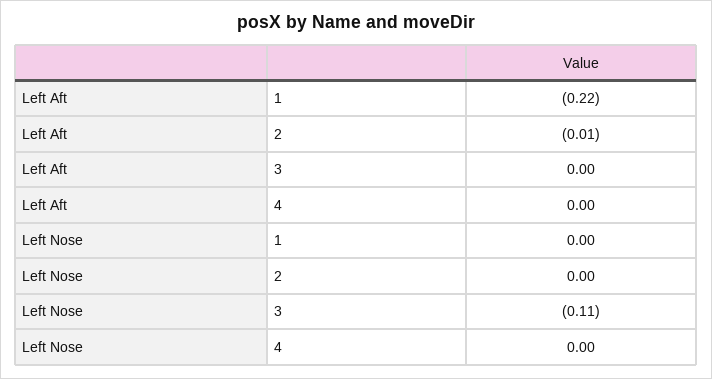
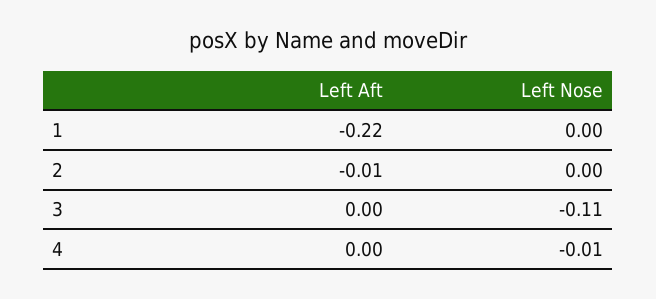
  {
    "Left Aft": {
      "1": -0.22,
      "2": -0.01,
      "3": 0,
      "4": 0
    },
    "Left Nose": {
      "1": 0,
      "2": 0,
      "3": -0.11,
-     "4": 0
+     "4": -0.01
    }
  }

